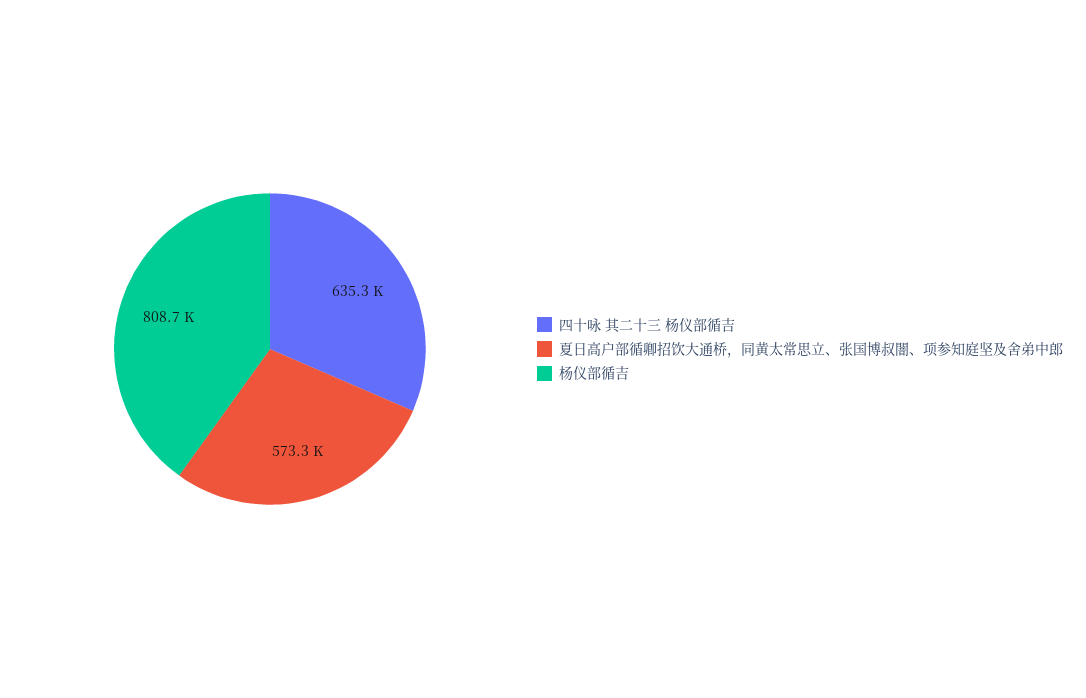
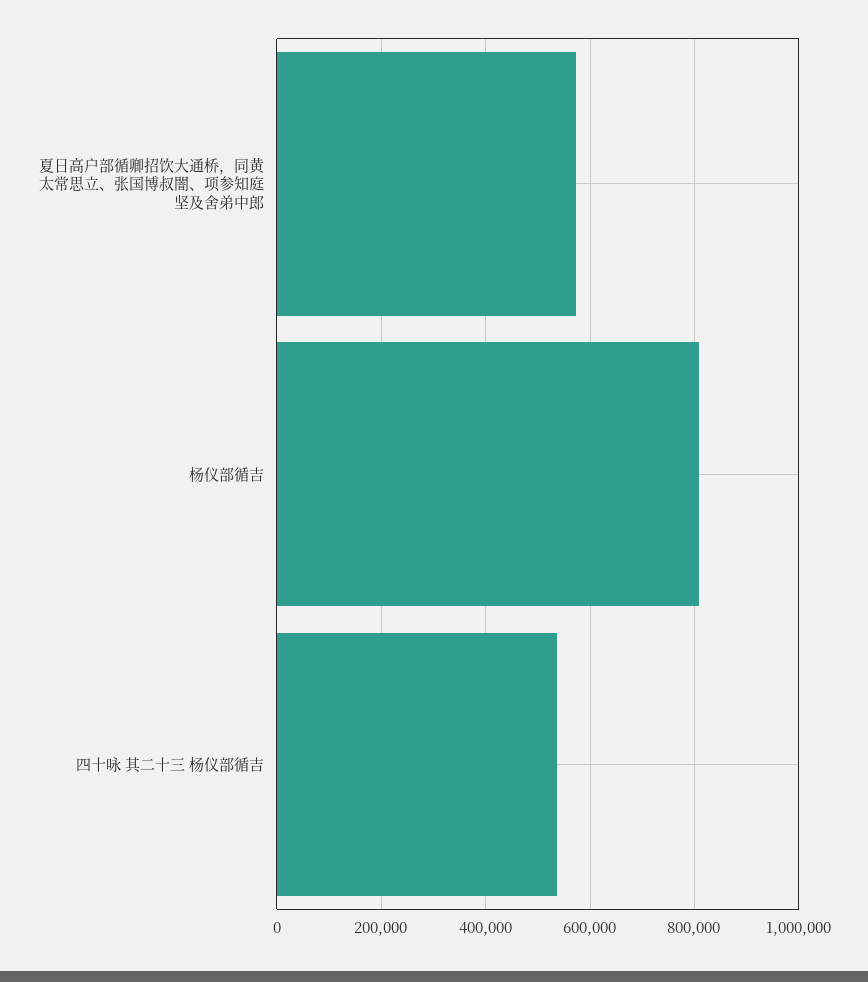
  {
-   "四十咏 其二十三 杨仪部循吉": 635300,
+   "四十咏 其二十三 杨仪部循吉": 540000,
    "夏日高户部循卿招饮大通桥，同黄太常思立、张国博叔闇、项参知庭坚及舍弟中郎": 573300,
    "杨仪部循吉": 808700
  }

